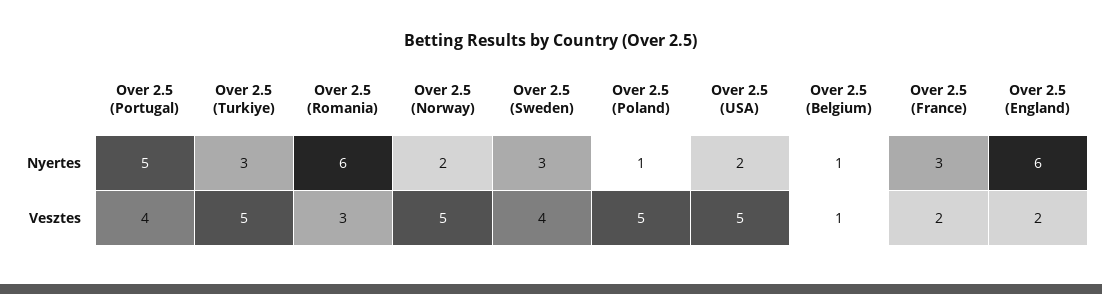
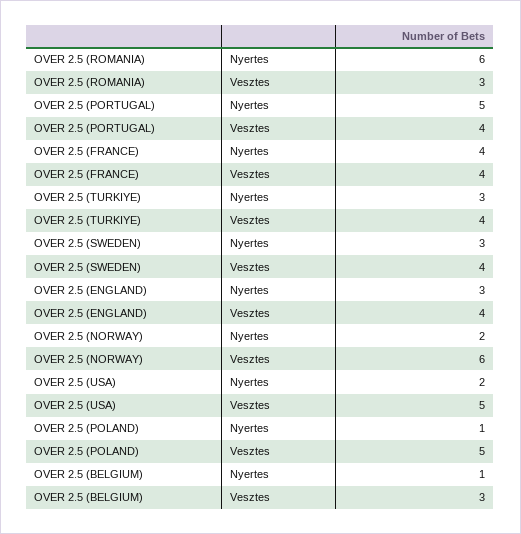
  {
    "Over 2.5 (Portugal)": {
      "Nyertes": 5,
      "Vesztes": 4
    },
    "Over 2.5 (Turkiye)": {
      "Nyertes": 3,
-     "Vesztes": 5
+     "Vesztes": 4
    },
    "Over 2.5 (Romania)": {
      "Nyertes": 6,
      "Vesztes": 3
    },
    "Over 2.5 (Norway)": {
      "Nyertes": 2,
-     "Vesztes": 5
+     "Vesztes": 6
    },
    "Over 2.5 (Sweden)": {
      "Nyertes": 3,
      "Vesztes": 4
    },
    "Over 2.5 (Poland)": {
      "Nyertes": 1,
      "Vesztes": 5
    },
    "Over 2.5 (USA)": {
      "Nyertes": 2,
      "Vesztes": 5
    },
    "Over 2.5 (Belgium)": {
      "Nyertes": 1,
-     "Vesztes": 1
+     "Vesztes": 3
    },
    "Over 2.5 (France)": {
-     "Nyertes": 3,
+     "Nyertes": 4,
-     "Vesztes": 2
+     "Vesztes": 4
    },
    "Over 2.5 (England)": {
-     "Nyertes": 6,
+     "Nyertes": 3,
-     "Vesztes": 2
+     "Vesztes": 4
    }
  }

